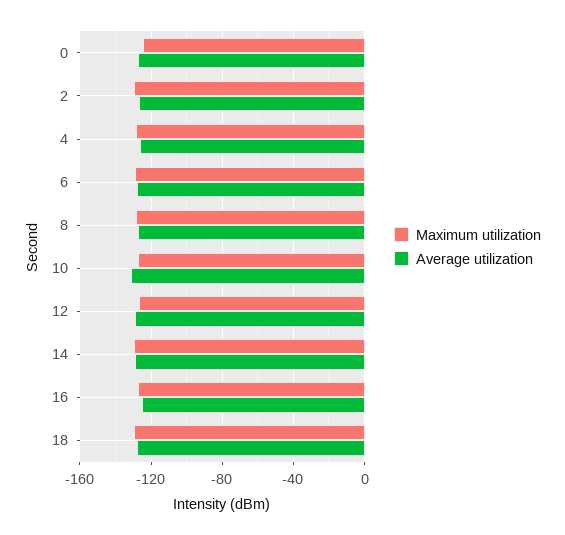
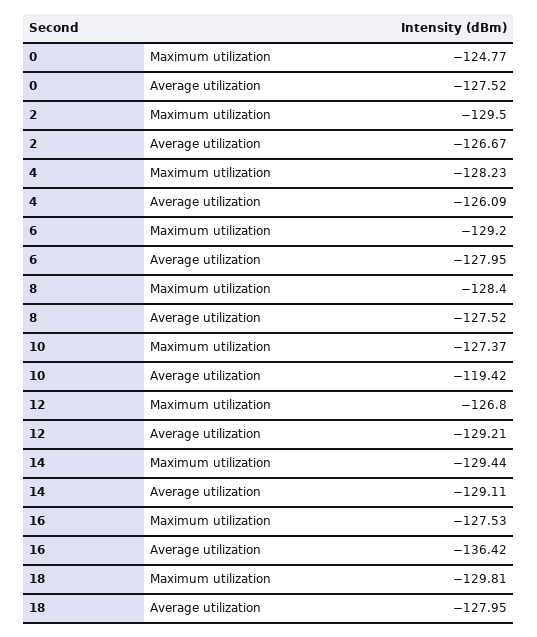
  {
    "Maximum utilization": {
      "0": -124.77,
      "2": -129.5,
      "4": -128.23,
      "6": -129.2,
      "8": -128.4,
      "10": -127.37,
      "12": -126.8,
      "14": -129.44,
      "16": -127.53,
      "18": -129.81
    },
    "Average utilization": {
      "0": -127.52,
      "2": -126.67,
      "4": -126.09,
      "6": -127.95,
      "8": -127.52,
-     "10": -130,
+     "10": -119.42,
      "12": -129.21,
      "14": -129.11,
-     "16": -125,
+     "16": -136.42,
      "18": -127.95
    }
  }

